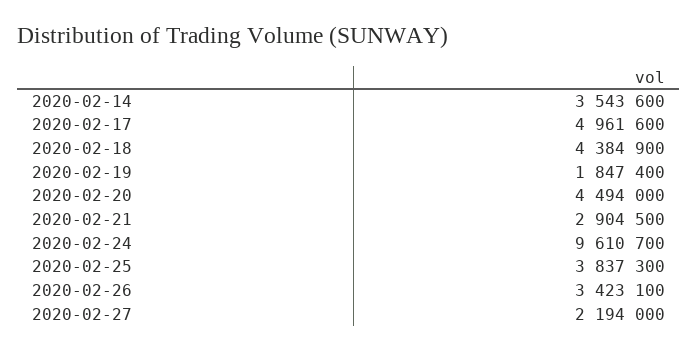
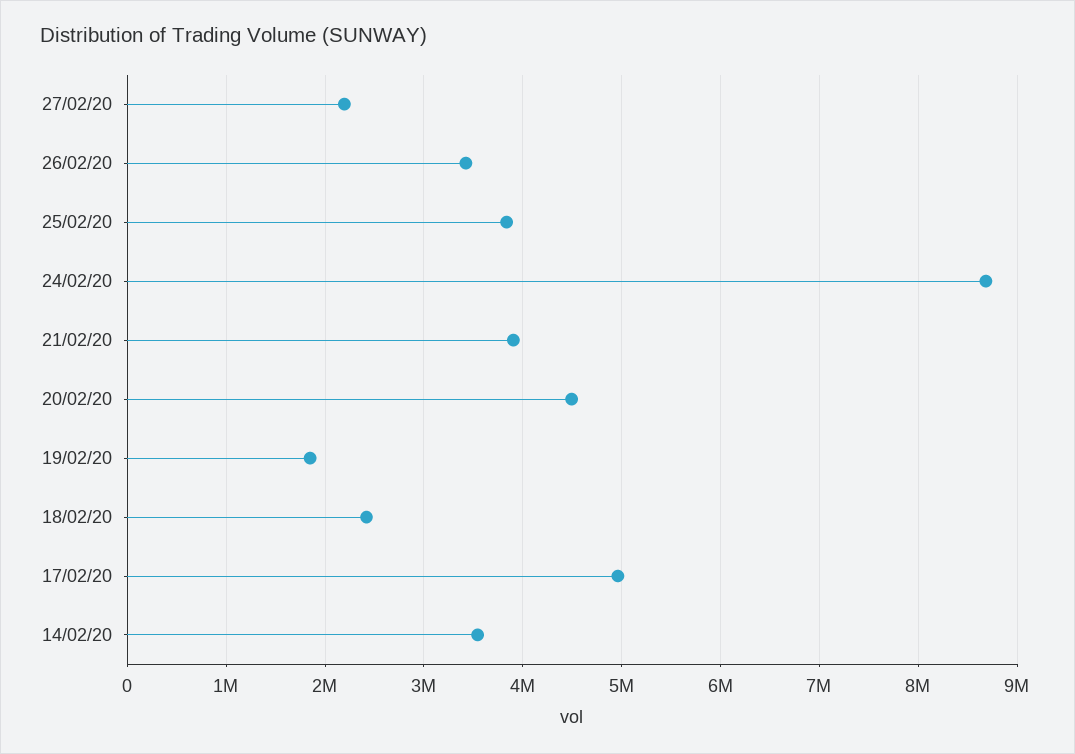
  {
    "2020-02-14": 3543600,
    "2020-02-17": 4961600,
-   "2020-02-18": 4384900,
+   "2020-02-18": 2400000,
    "2020-02-19": 1847400,
    "2020-02-20": 4494000,
-   "2020-02-21": 2904500,
+   "2020-02-21": 3900000,
-   "2020-02-24": 9610700,
+   "2020-02-24": 8700000,
    "2020-02-25": 3837300,
    "2020-02-26": 3423100,
    "2020-02-27": 2194000
  }

